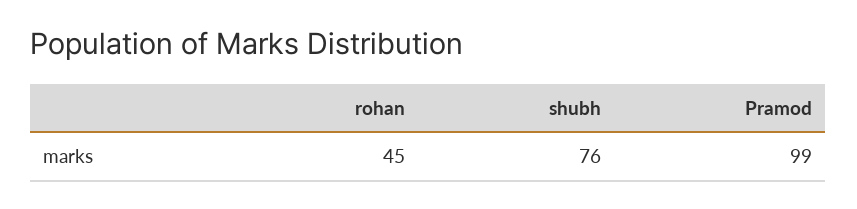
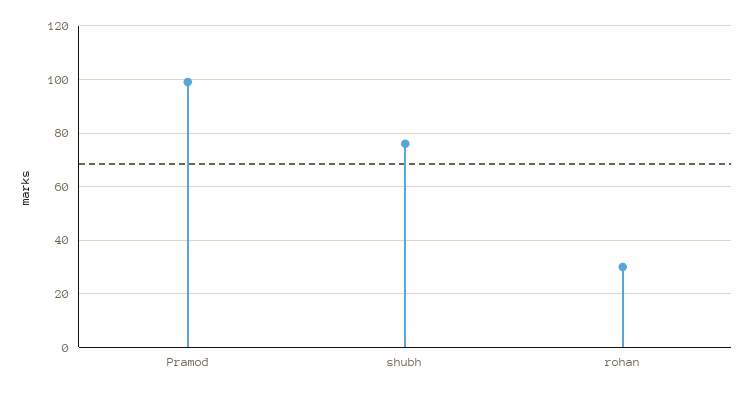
  {
-   "rohan": 45,
+   "rohan": 30,
    "shubh": 76,
    "Pramod": 99
  }

